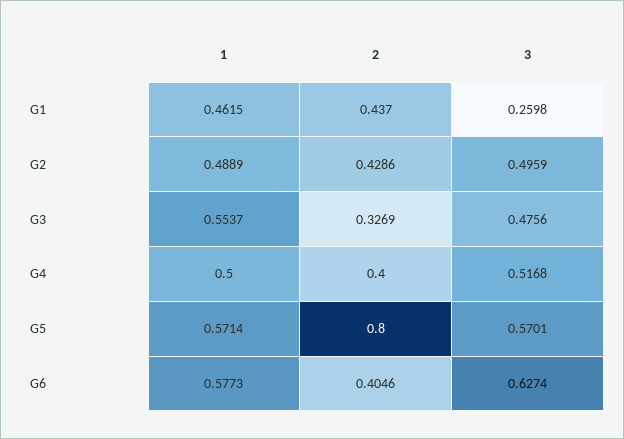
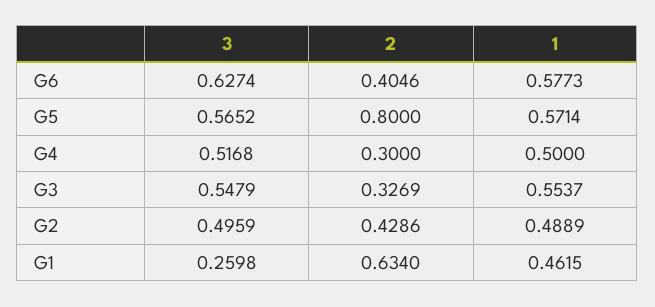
  {
    "1": {
      "G1": 0.4615,
      "G2": 0.4889,
      "G3": 0.5537,
      "G4": 0.5,
      "G5": 0.5714,
      "G6": 0.5773
    },
    "2": {
-     "G1": 0.437,
+     "G1": 0.634,
      "G2": 0.4286,
      "G3": 0.3269,
-     "G4": 0.4,
+     "G4": 0.3,
      "G5": 0.8,
      "G6": 0.4046
    },
    "3": {
      "G1": 0.2598,
      "G2": 0.4959,
-     "G3": 0.4756,
+     "G3": 0.5479,
      "G4": 0.5168,
-     "G5": 0.5701,
+     "G5": 0.5652,
      "G6": 0.6274
    }
  }

